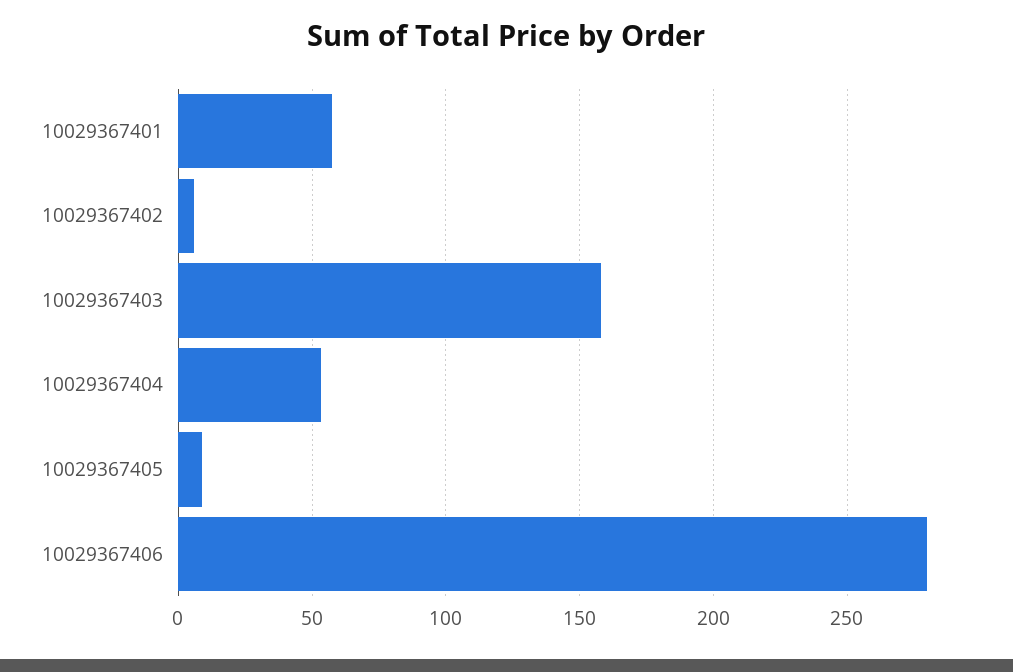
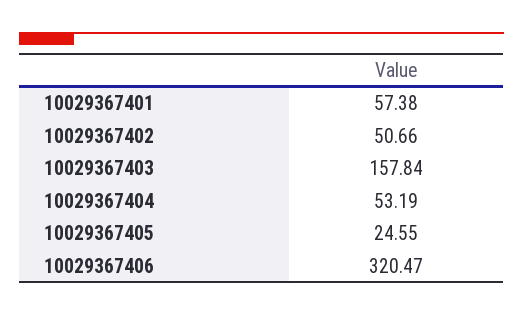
  {
    "10029367401": 57.38,
-   "10029367402": 5,
+   "10029367402": 50.66,
    "10029367403": 157.84,
    "10029367404": 53.19,
-   "10029367405": 10,
+   "10029367405": 24.55,
-   "10029367406": 280
+   "10029367406": 320.47
  }

